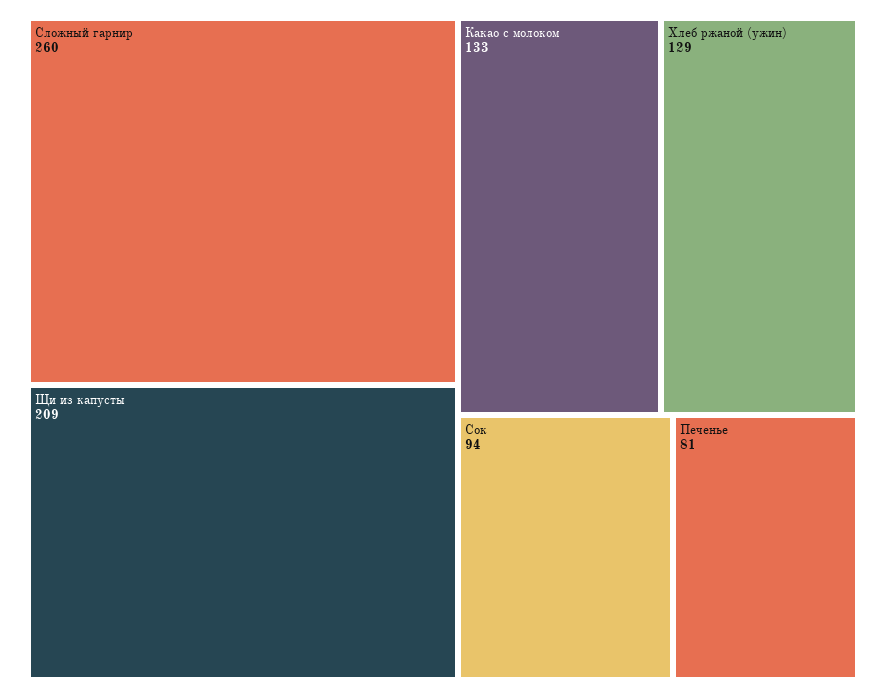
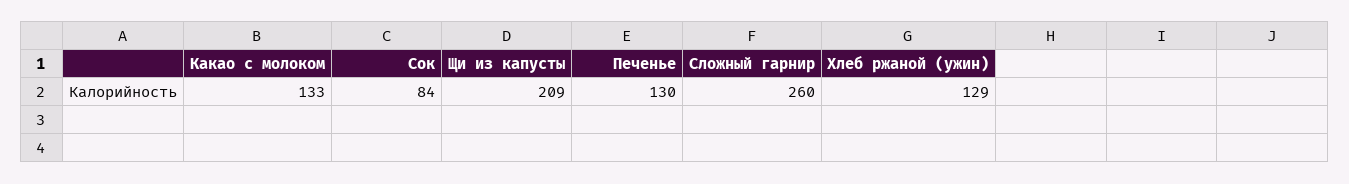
  {
    "Сложный гарнир": 260,
    "Щи из капусты": 209,
    "Какао с молоком": 133,
    "Хлеб ржаной (ужин)": 129,
-   "Сок": 94,
+   "Сок": 84,
-   "Печенье": 81
+   "Печенье": 130
  }

